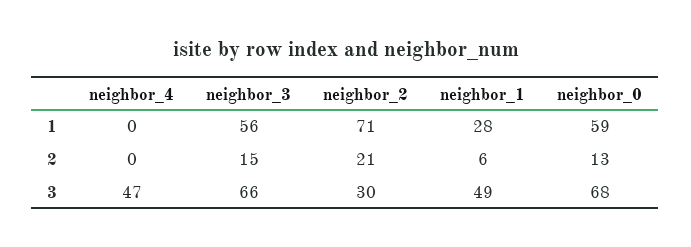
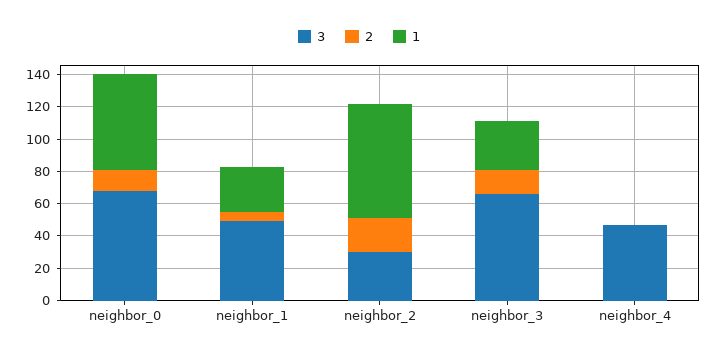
  {
    "1": {
      "neighbor_4": 0,
-     "neighbor_3": 56,
+     "neighbor_3": 30,
      "neighbor_2": 71,
      "neighbor_1": 28,
      "neighbor_0": 59
    },
    "2": {
      "neighbor_4": 0,
      "neighbor_3": 15,
      "neighbor_2": 21,
      "neighbor_1": 6,
      "neighbor_0": 13
    },
    "3": {
      "neighbor_4": 47,
      "neighbor_3": 66,
      "neighbor_2": 30,
      "neighbor_1": 49,
      "neighbor_0": 68
    }
  }

